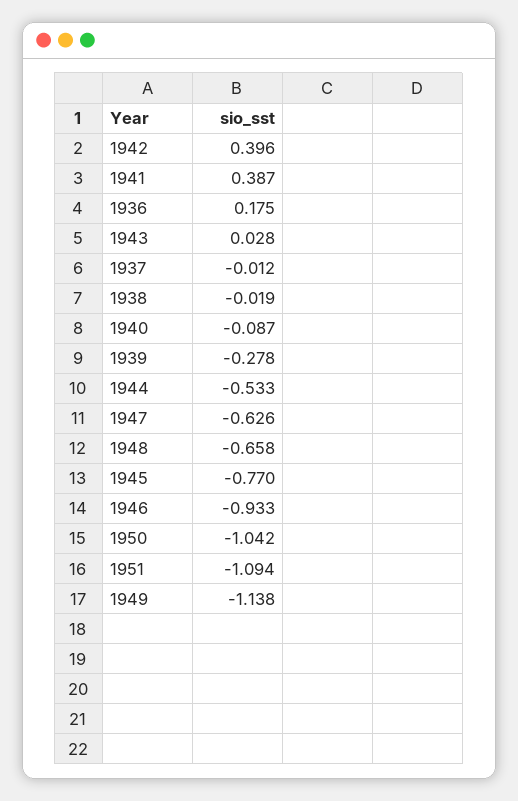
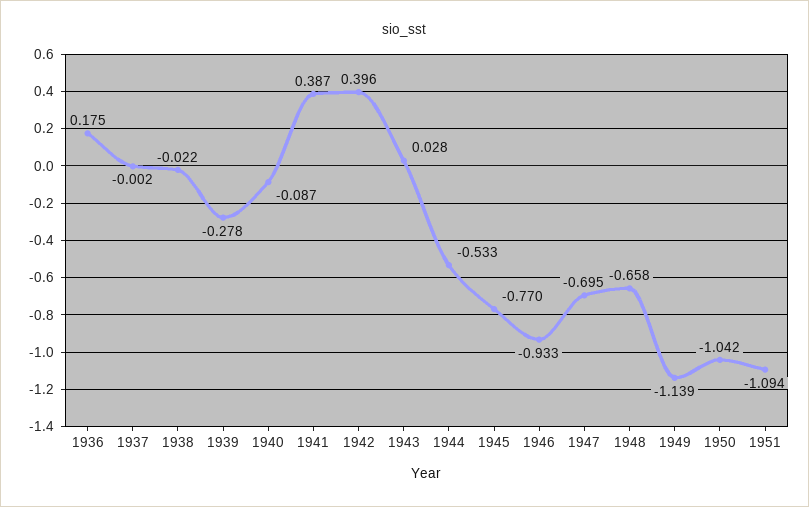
  {
    "1942": 0.396,
    "1941": 0.387,
    "1936": 0.175,
    "1943": 0.028,
-   "1937": -0.012,
+   "1937": -0.002,
-   "1938": -0.019,
+   "1938": -0.022,
    "1940": -0.087,
    "1939": -0.278,
    "1944": -0.533,
-   "1947": -0.626,
+   "1947": -0.695,
    "1948": -0.658,
    "1945": -0.77,
    "1946": -0.933,
    "1950": -1.042,
    "1951": -1.094,
-   "1949": -1.138
+   "1949": -1.139
  }

